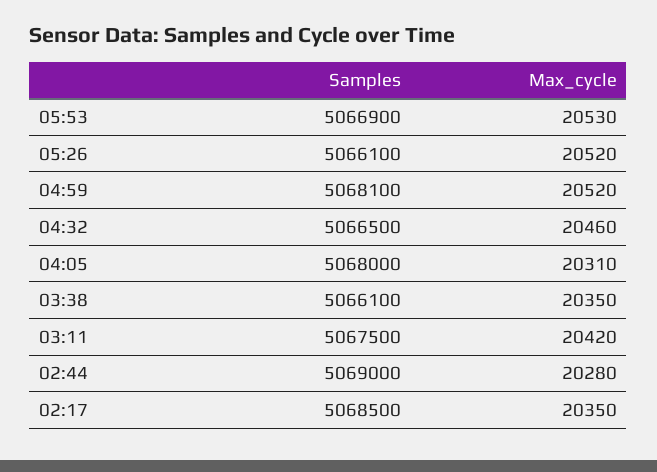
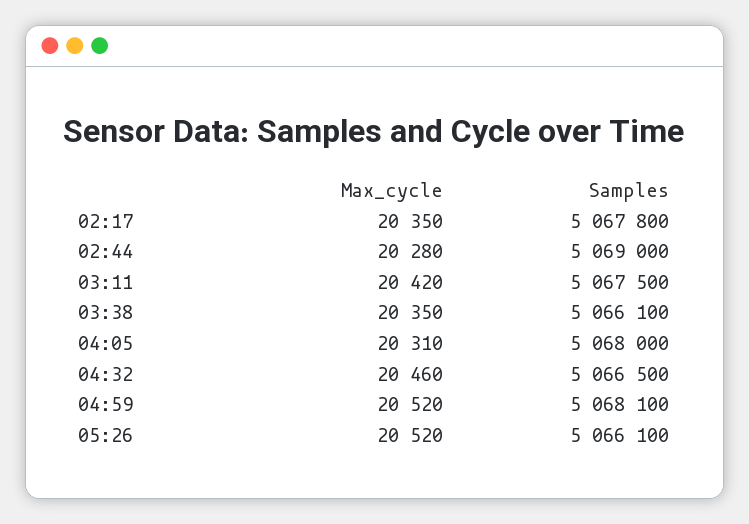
  {
    "Samples": {
-     "05:53": 5066900,
      "05:26": 5066100,
      "04:59": 5068100,
      "04:32": 5066500,
      "04:05": 5068000,
      "03:38": 5066100,
      "03:11": 5067500,
      "02:44": 5069000,
-     "02:17": 5068500
+     "02:17": 5067800
    },
    "Max_cycle": {
-     "05:53": 20530,
      "05:26": 20520,
      "04:59": 20520,
      "04:32": 20460,
      "04:05": 20310,
      "03:38": 20350,
      "03:11": 20420,
      "02:44": 20280,
      "02:17": 20350
    }
  }

